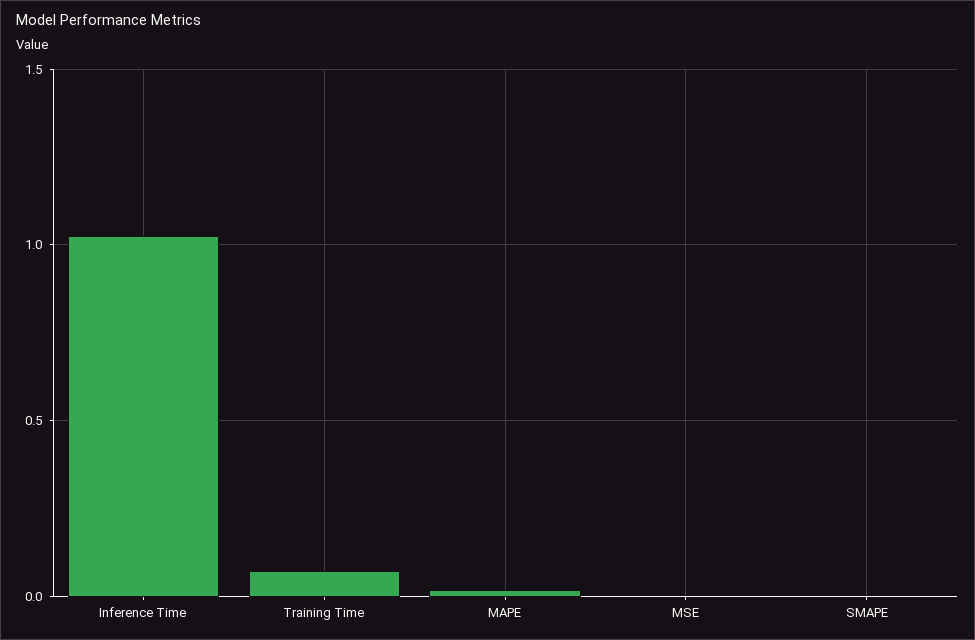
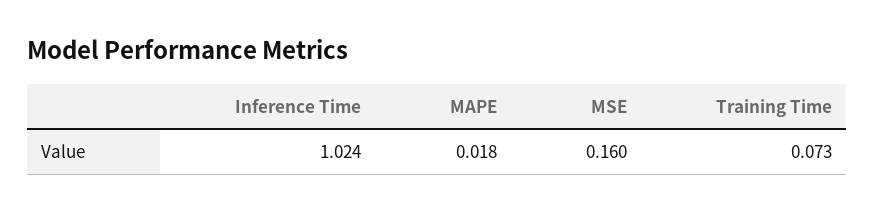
  {
    "Inference Time": 1.024,
    "Training Time": 0.073,
    "MAPE": 0.018,
-   "MSE": 0,
+   "MSE": 0.16
-   "SMAPE": 0
  }

